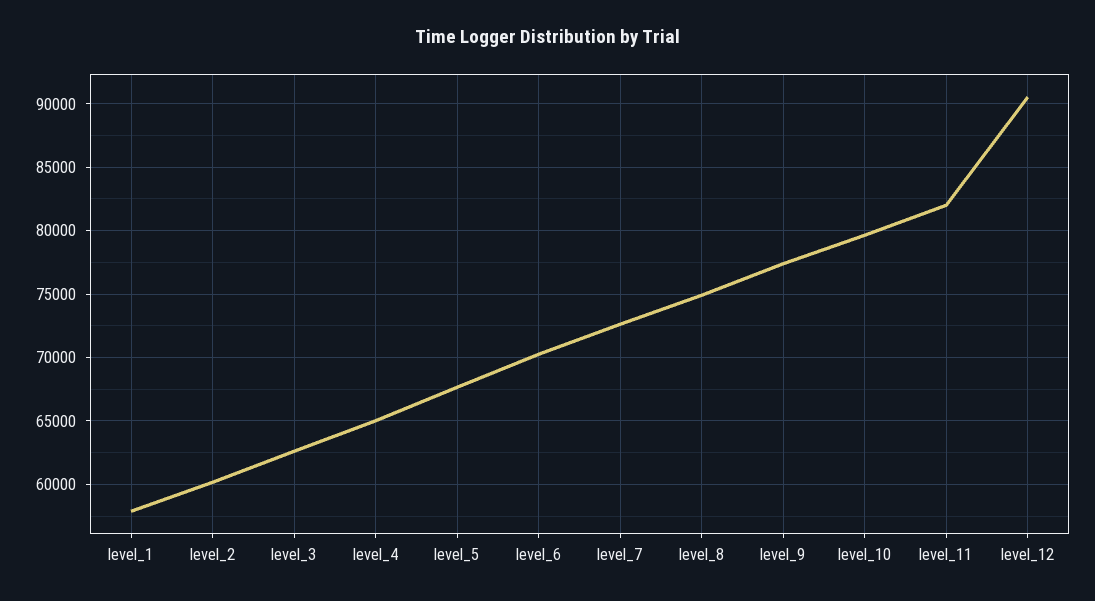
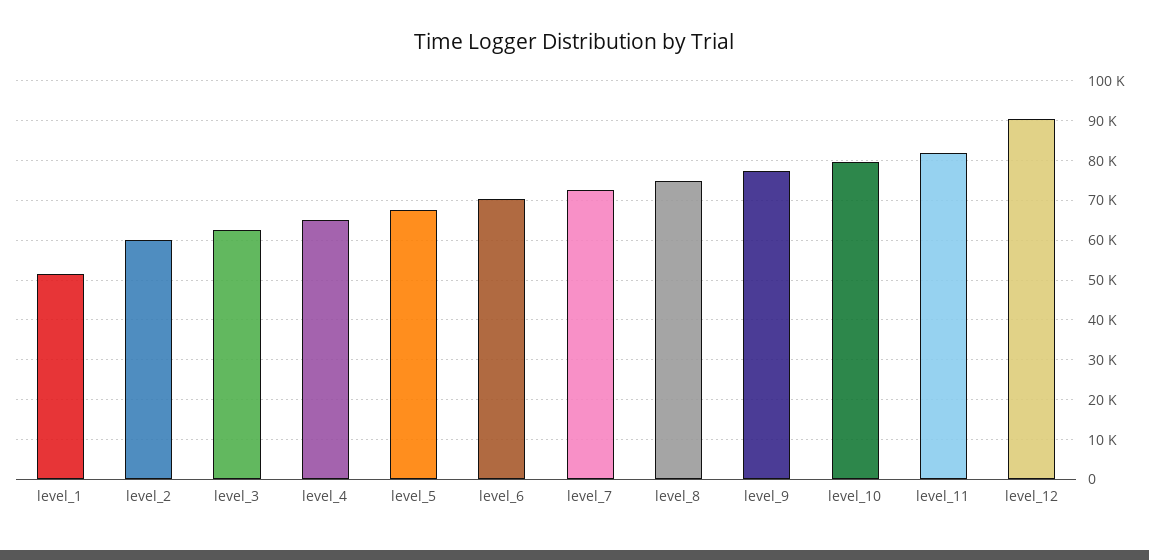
  {
-   "level_1": 58000,
+   "level_1": 52000,
    "level_2": 60000,
    "level_3": 62500,
    "level_4": 65000,
    "level_5": 67500,
    "level_6": 70500,
    "level_7": 72500,
    "level_8": 75000,
    "level_9": 77500,
    "level_10": 79500,
    "level_11": 82000,
    "level_12": 90500
  }

